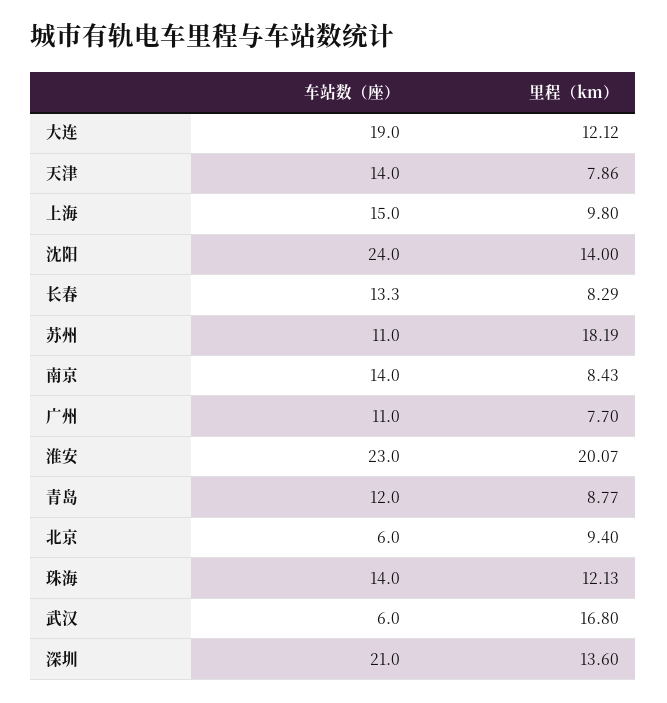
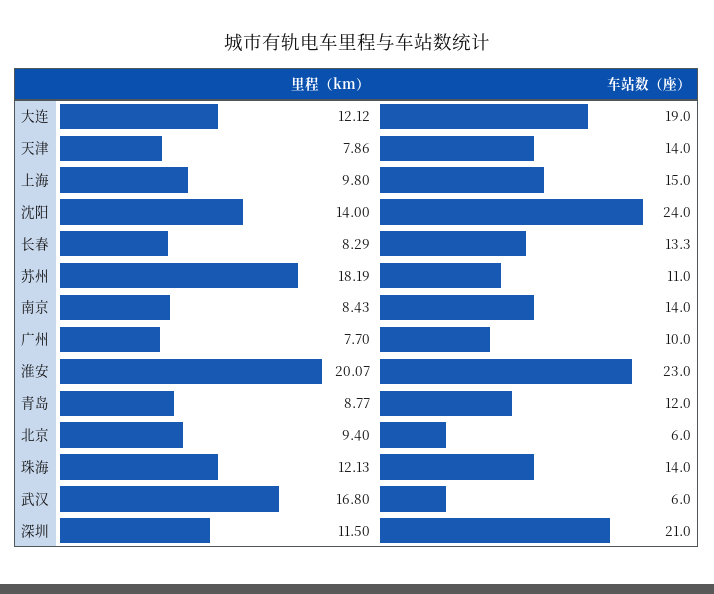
  {
    "车站数（座）": {
      "大连": 19,
      "天津": 14,
      "上海": 15,
      "沈阳": 24,
      "长春": 13.3,
      "苏州": 11,
      "南京": 14,
-     "广州": 11,
+     "广州": 10,
      "淮安": 23,
      "青岛": 12,
      "北京": 6,
      "珠海": 14,
      "武汉": 6,
      "深圳": 21
    },
    "里程（km）": {
      "大连": 12.12,
      "天津": 7.86,
      "上海": 9.8,
      "沈阳": 14,
      "长春": 8.29,
      "苏州": 18.19,
      "南京": 8.43,
      "广州": 7.7,
      "淮安": 20.07,
      "青岛": 8.77,
      "北京": 9.4,
      "珠海": 12.13,
      "武汉": 16.8,
-     "深圳": 13.6
+     "深圳": 11.5
    }
  }

